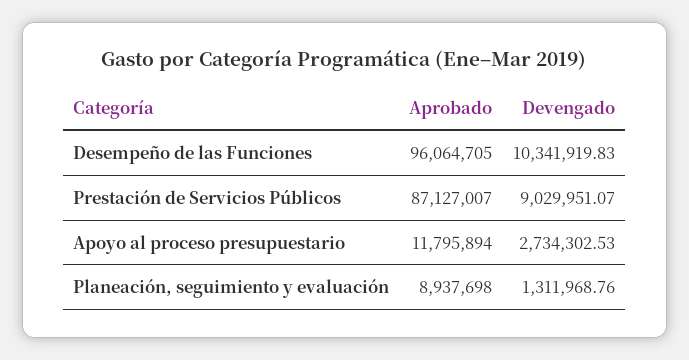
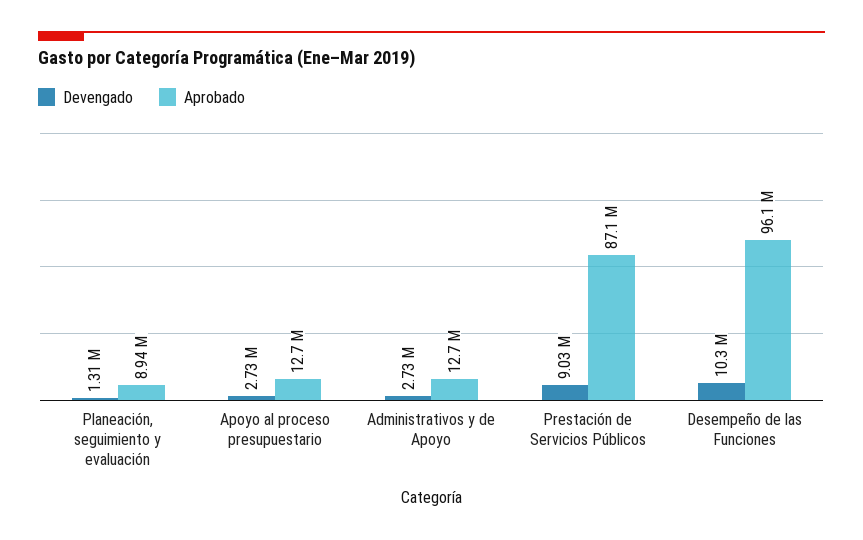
  {
    "Aprobado": {
      "Desempeño de las Funciones": 96064705,
      "Prestación de Servicios Públicos": 87127007,
-     "Apoyo al proceso presupuestario": 11795894,
+     "Apoyo al proceso presupuestario": 12700000,
-     "Planeación, seguimiento y evaluación": 8937698
+     "Planeación, seguimiento y evaluación": 8937698,
+     "Administrativos y de Apoyo": 12700000
    },
    "Devengado": {
      "Desempeño de las Funciones": 10341919.83,
      "Prestación de Servicios Públicos": 9029951.07,
      "Apoyo al proceso presupuestario": 2734302.53,
-     "Planeación, seguimiento y evaluación": 1311968.76
+     "Planeación, seguimiento y evaluación": 1311968.76,
+     "Administrativos y de Apoyo": 2730000
    }
  }

